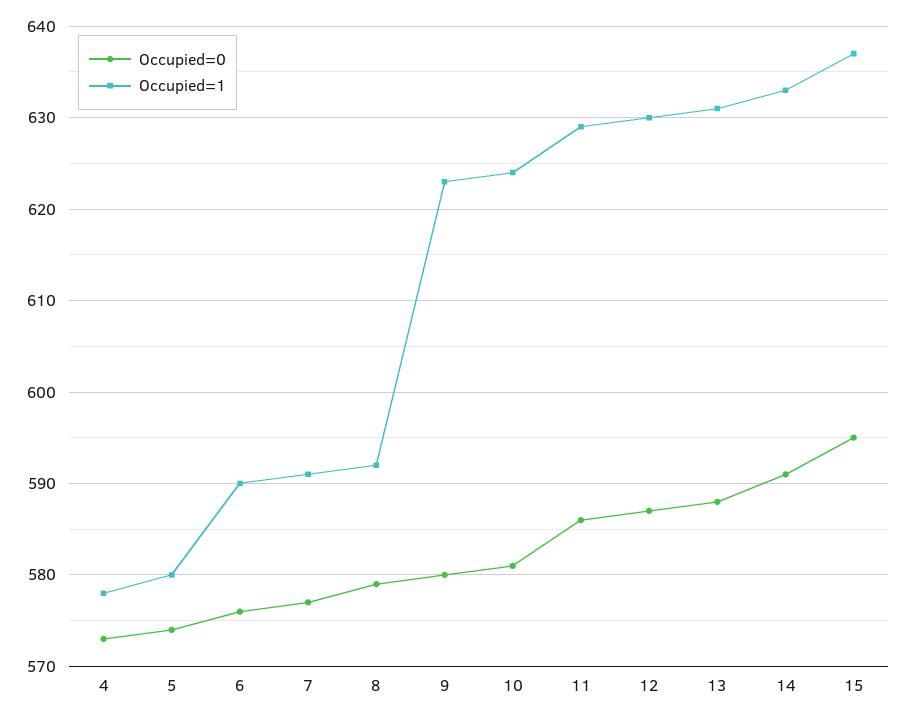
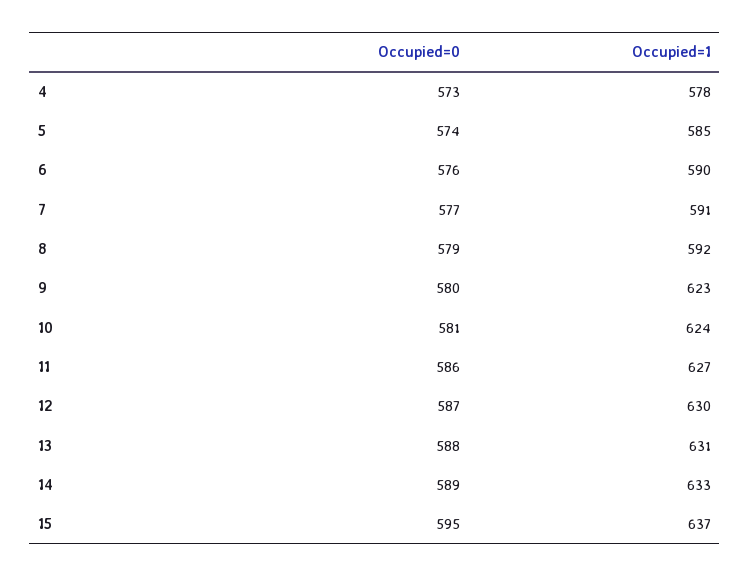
  {
    "Occupied=0": {
      "4": 573,
      "5": 574,
      "6": 576,
      "7": 577,
      "8": 579,
      "9": 580,
      "10": 581,
      "11": 586,
      "12": 587,
      "13": 588,
-     "14": 591,
+     "14": 589,
      "15": 595
    },
    "Occupied=1": {
      "4": 578,
-     "5": 580,
+     "5": 585,
      "6": 590,
      "7": 591,
      "8": 592,
      "9": 623,
      "10": 624,
-     "11": 629,
+     "11": 627,
      "12": 630,
      "13": 631,
      "14": 633,
      "15": 637
    }
  }

